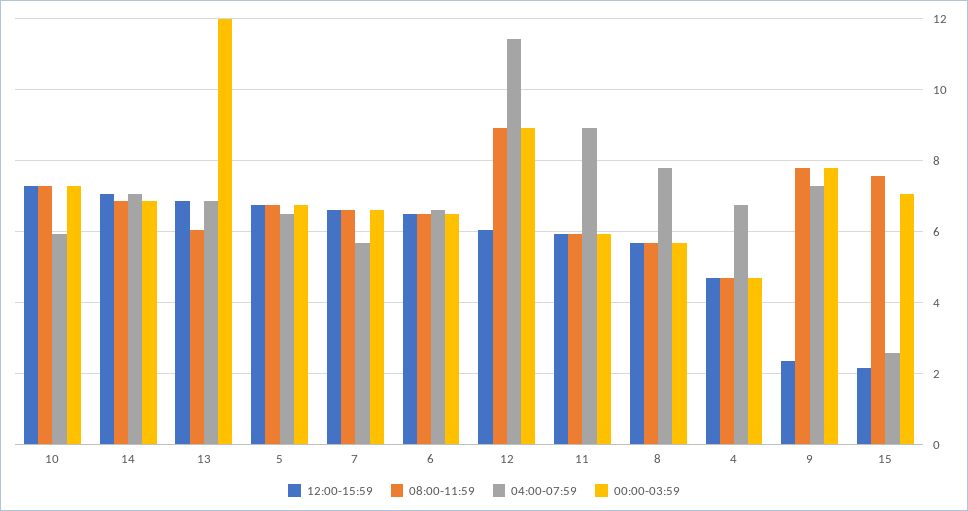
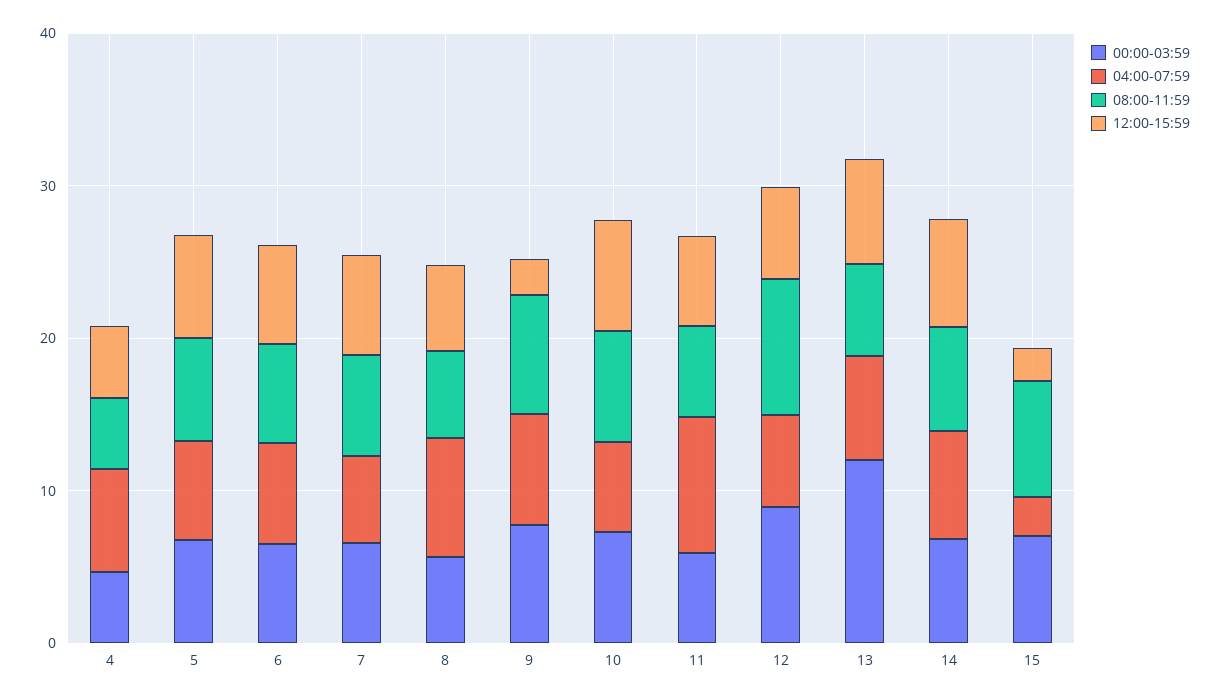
  {
    "12:00-15:59": {
      "10": 7.2,
      "14": 7,
      "13": 6.8,
      "5": 6.8,
      "7": 6.6,
      "6": 6.6,
      "12": 6,
      "11": 6,
      "8": 5.6,
      "4": 4.6,
      "9": 2.4,
      "15": 2.2
    },
    "08:00-11:59": {
      "10": 7.2,
      "14": 6.8,
      "13": 6,
      "5": 6.8,
      "7": 6.6,
      "6": 6.6,
      "12": 9,
      "11": 6,
      "8": 5.6,
      "4": 4.6,
      "9": 7.8,
      "15": 7.6
    },
    "04:00-07:59": {
      "10": 6,
      "14": 7,
      "13": 6.8,
      "5": 6.6,
      "7": 5.6,
      "6": 6.6,
-     "12": 11.4,
+     "12": 6,
      "11": 9,
      "8": 7.8,
      "4": 6.8,
      "9": 7.2,
      "15": 2.6
    },
    "00:00-03:59": {
      "10": 7.2,
      "14": 6.8,
      "13": 12,
      "5": 6.8,
      "7": 6.6,
      "6": 6.6,
      "12": 9,
      "11": 6,
      "8": 5.6,
      "4": 4.6,
      "9": 7.8,
      "15": 7
    }
  }

